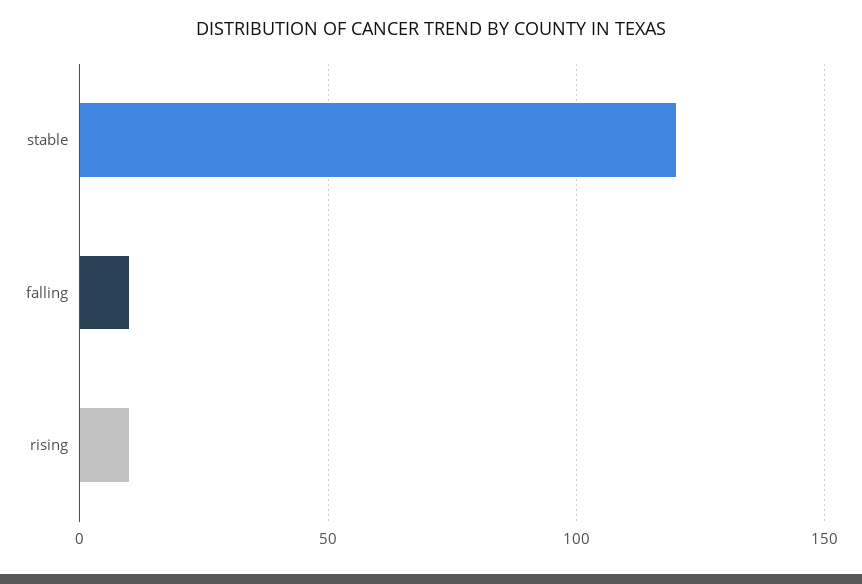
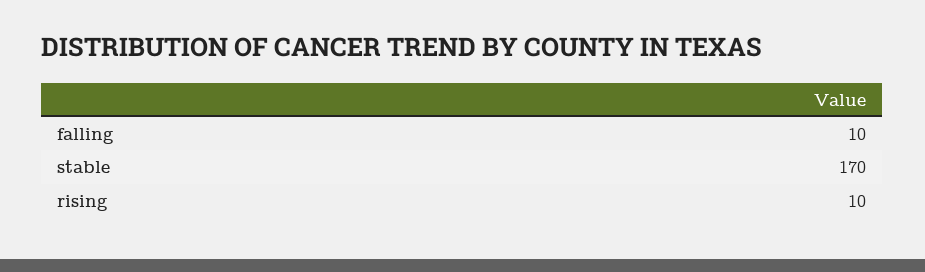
  {
-   "stable": 120,
+   "stable": 170,
    "falling": 10,
    "rising": 10
  }

